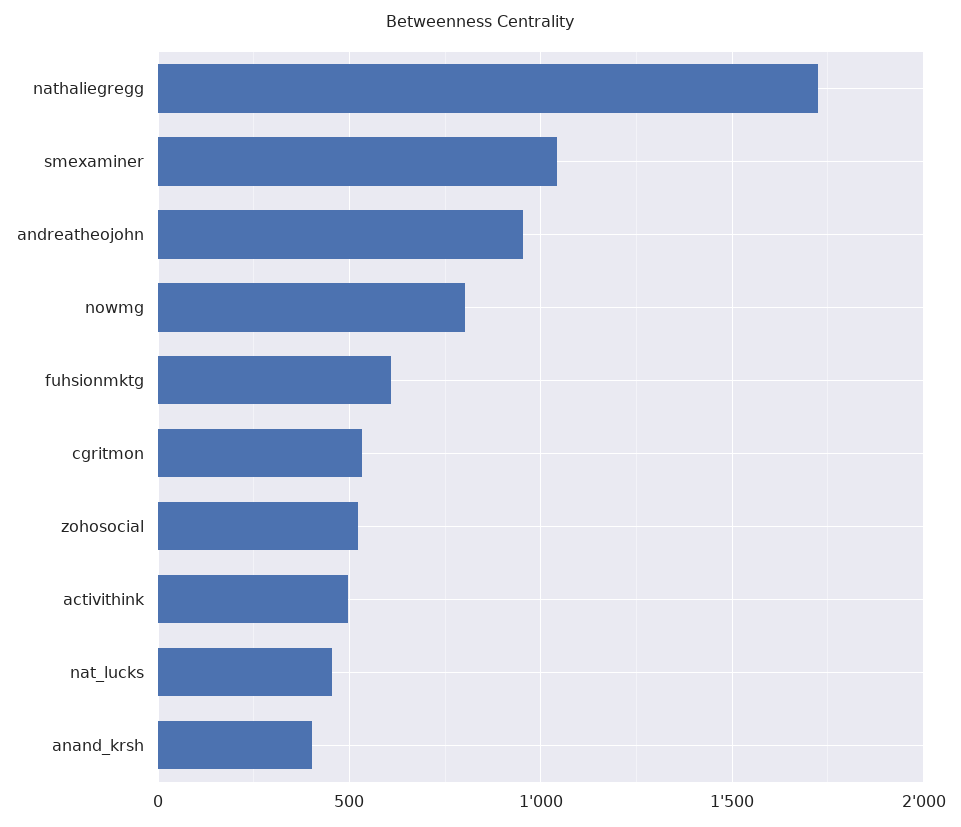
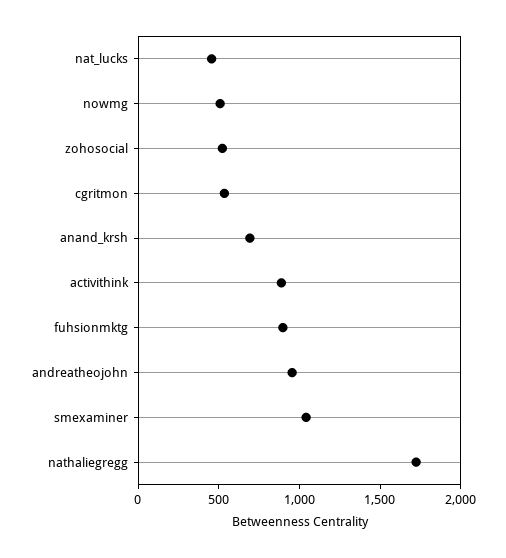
  {
    "nathaliegregg": 1700,
    "smexaminer": 1050,
    "andreatheojohn": 950,
-   "nowmg": 800,
+   "nowmg": 500,
-   "fuhsionmktg": 600,
+   "fuhsionmktg": 900,
    "cgritmon": 550,
    "zohosocial": 500,
-   "activithink": 500,
+   "activithink": 900,
    "nat_lucks": 450,
-   "anand_krsh": 400
+   "anand_krsh": 700
  }

